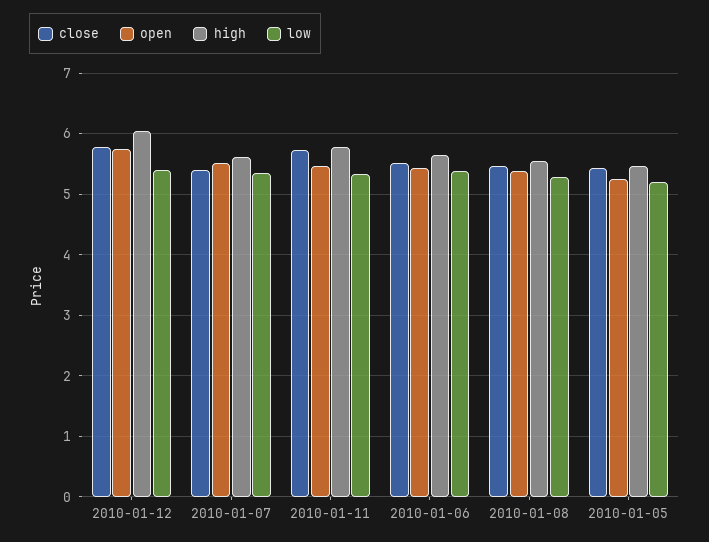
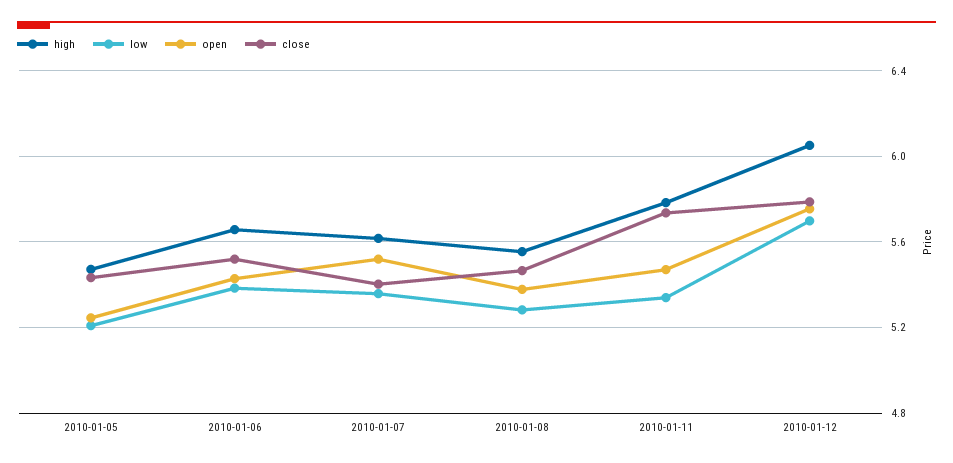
  {
    "close": {
      "2010-01-12": 5.8,
      "2010-01-07": 5.4,
      "2010-01-11": 5.75,
      "2010-01-06": 5.5,
      "2010-01-08": 5.45,
      "2010-01-05": 5.45
    },
    "open": {
      "2010-01-12": 5.75,
      "2010-01-07": 5.5,
      "2010-01-11": 5.45,
      "2010-01-06": 5.45,
      "2010-01-08": 5.4,
      "2010-01-05": 5.25
    },
    "high": {
      "2010-01-12": 6.05,
      "2010-01-07": 5.6,
      "2010-01-11": 5.8,
      "2010-01-06": 5.65,
      "2010-01-08": 5.55,
      "2010-01-05": 5.45
    },
    "low": {
-     "2010-01-12": 5.4,
+     "2010-01-12": 5.7,
      "2010-01-07": 5.35,
      "2010-01-11": 5.35,
      "2010-01-06": 5.4,
      "2010-01-08": 5.3,
      "2010-01-05": 5.2
    }
  }

